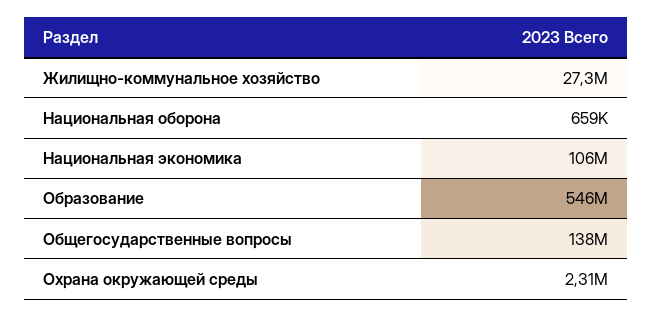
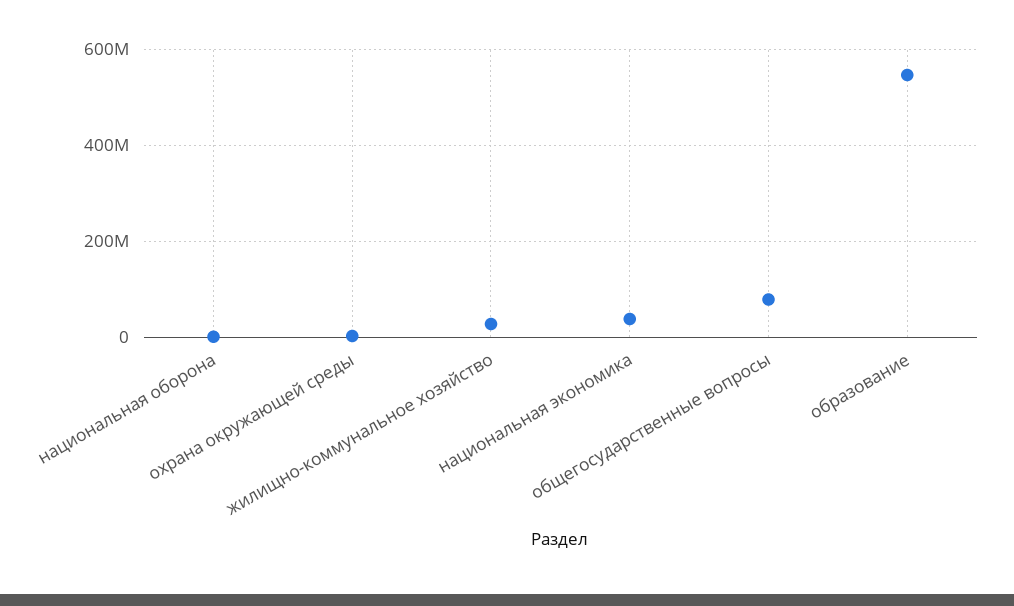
  {
    "Жилищно-коммунальное хозяйство": 27300000,
    "Национальная оборона": 659000,
-   "Национальная экономика": 106000000,
+   "Национальная экономика": 40000000,
    "Образование": 546000000,
-   "Общегосударственные вопросы": 138000000,
+   "Общегосударственные вопросы": 80000000,
    "Охрана окружающей среды": 2310000
  }

